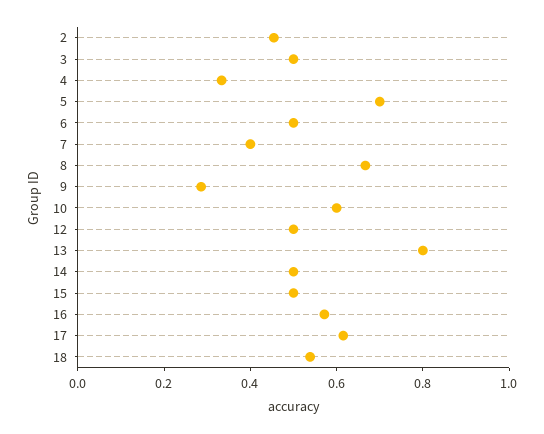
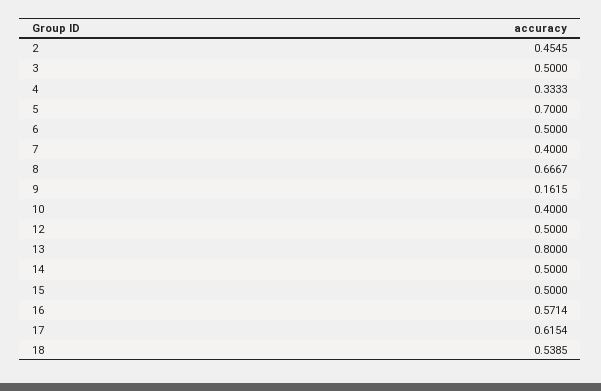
  {
    "2": 0.4545,
    "3": 0.5,
    "4": 0.3333,
    "5": 0.7,
    "6": 0.5,
    "7": 0.4,
    "8": 0.6667,
-   "9": 0.3,
+   "9": 0.1615,
-   "10": 0.6,
+   "10": 0.4,
    "12": 0.5,
    "13": 0.8,
    "14": 0.5,
    "15": 0.5,
    "16": 0.5714,
    "17": 0.6154,
    "18": 0.5385
  }

